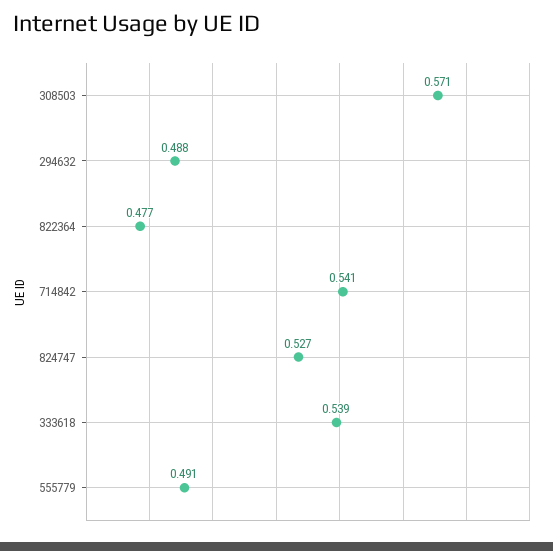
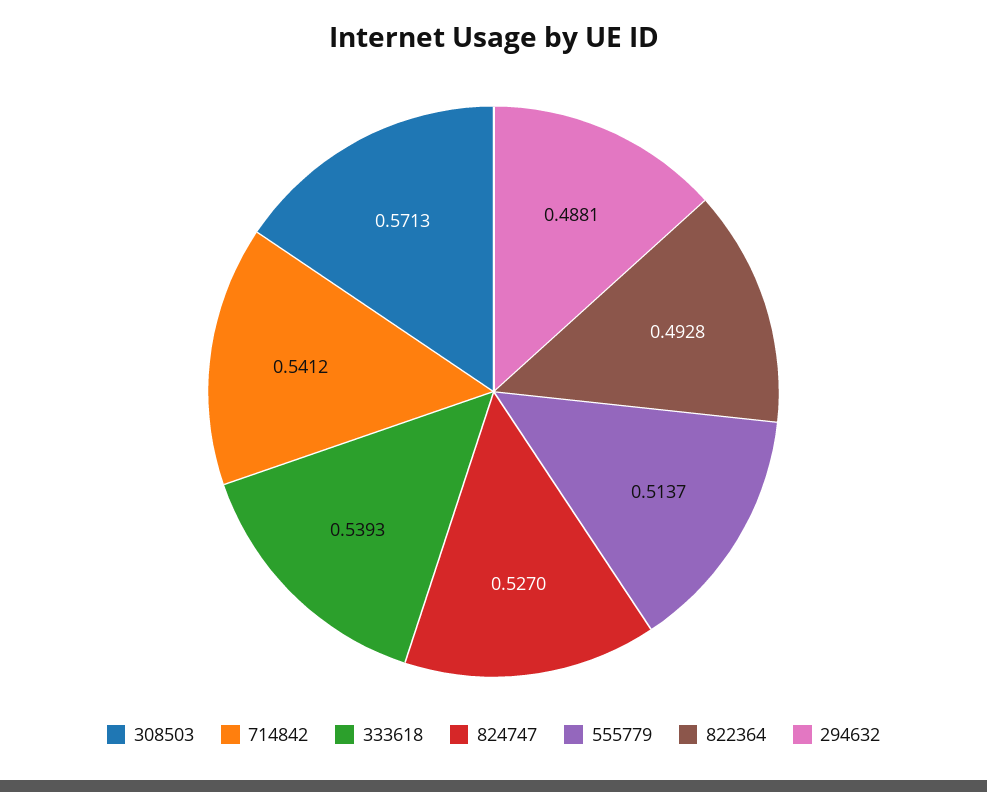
  {
    "308503": 0.5713,
    "294632": 0.4881,
-   "822364": 0.477,
+   "822364": 0.4928,
    "714842": 0.5412,
    "824747": 0.527,
    "333618": 0.5393,
-   "555779": 0.491
+   "555779": 0.5137
  }

